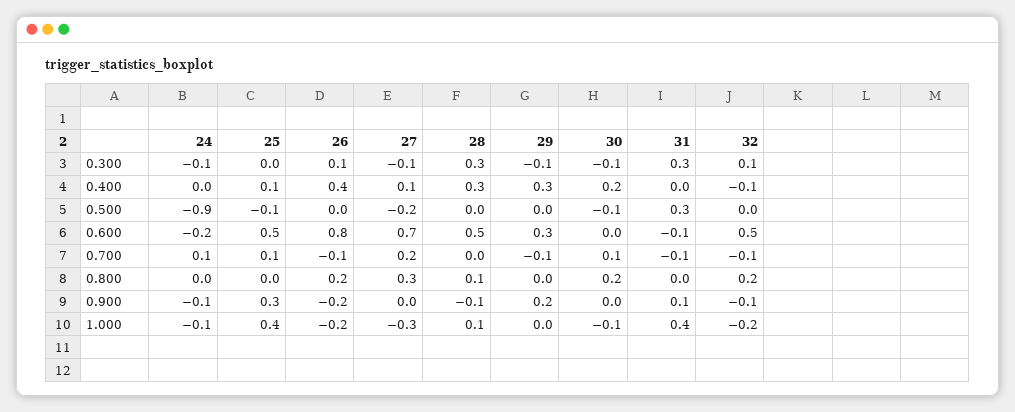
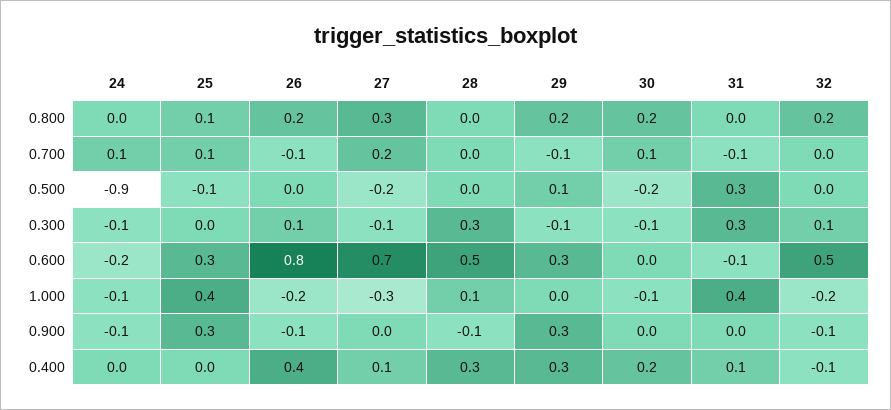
  {
    "24": {
      "0.300": -0.1,
      "0.400": 0,
      "0.500": -0.9,
      "0.600": -0.2,
      "0.700": 0.1,
      "0.800": 0,
      "0.900": -0.1,
      "1.000": -0.1
    },
    "25": {
      "0.300": 0,
-     "0.400": 0.1,
+     "0.400": 0,
      "0.500": -0.1,
-     "0.600": 0.5,
+     "0.600": 0.3,
      "0.700": 0.1,
-     "0.800": 0,
+     "0.800": 0.1,
      "0.900": 0.3,
      "1.000": 0.4
    },
    "26": {
      "0.300": 0.1,
      "0.400": 0.4,
      "0.500": 0,
      "0.600": 0.8,
      "0.700": -0.1,
      "0.800": 0.2,
-     "0.900": -0.2,
+     "0.900": -0.1,
      "1.000": -0.2
    },
    "27": {
      "0.300": -0.1,
      "0.400": 0.1,
      "0.500": -0.2,
      "0.600": 0.7,
      "0.700": 0.2,
      "0.800": 0.3,
      "0.900": 0,
      "1.000": -0.3
    },
    "28": {
      "0.300": 0.3,
      "0.400": 0.3,
      "0.500": 0,
      "0.600": 0.5,
      "0.700": 0,
-     "0.800": 0.1,
+     "0.800": 0,
      "0.900": -0.1,
      "1.000": 0.1
    },
    "29": {
      "0.300": -0.1,
      "0.400": 0.3,
-     "0.500": 0,
+     "0.500": 0.1,
      "0.600": 0.3,
      "0.700": -0.1,
-     "0.800": 0,
+     "0.800": 0.2,
-     "0.900": 0.2,
+     "0.900": 0.3,
      "1.000": 0
    },
    "30": {
      "0.300": -0.1,
      "0.400": 0.2,
-     "0.500": -0.1,
+     "0.500": -0.2,
      "0.600": 0,
      "0.700": 0.1,
      "0.800": 0.2,
      "0.900": 0,
      "1.000": -0.1
    },
    "31": {
      "0.300": 0.3,
-     "0.400": 0,
+     "0.400": 0.1,
      "0.500": 0.3,
      "0.600": -0.1,
      "0.700": -0.1,
      "0.800": 0,
-     "0.900": 0.1,
+     "0.900": 0,
      "1.000": 0.4
    },
    "32": {
      "0.300": 0.1,
      "0.400": -0.1,
      "0.500": 0,
      "0.600": 0.5,
-     "0.700": -0.1,
+     "0.700": 0,
      "0.800": 0.2,
      "0.900": -0.1,
      "1.000": -0.2
    }
  }

